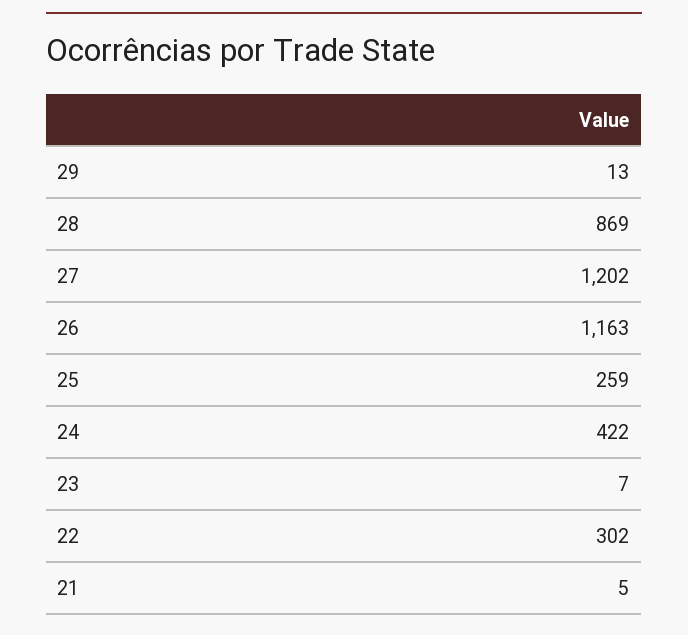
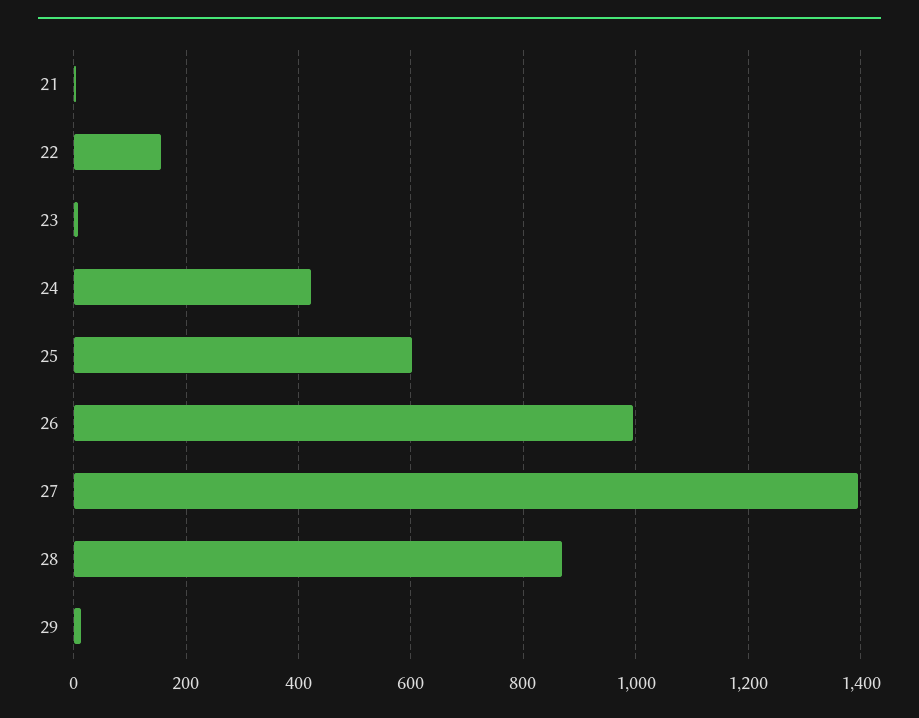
  {
    "29": 13,
    "28": 869,
-   "27": 1202,
+   "27": 1400,
-   "26": 1163,
+   "26": 1000,
-   "25": 259,
+   "25": 600,
    "24": 422,
    "23": 7,
-   "22": 302,
+   "22": 160,
    "21": 5
  }

